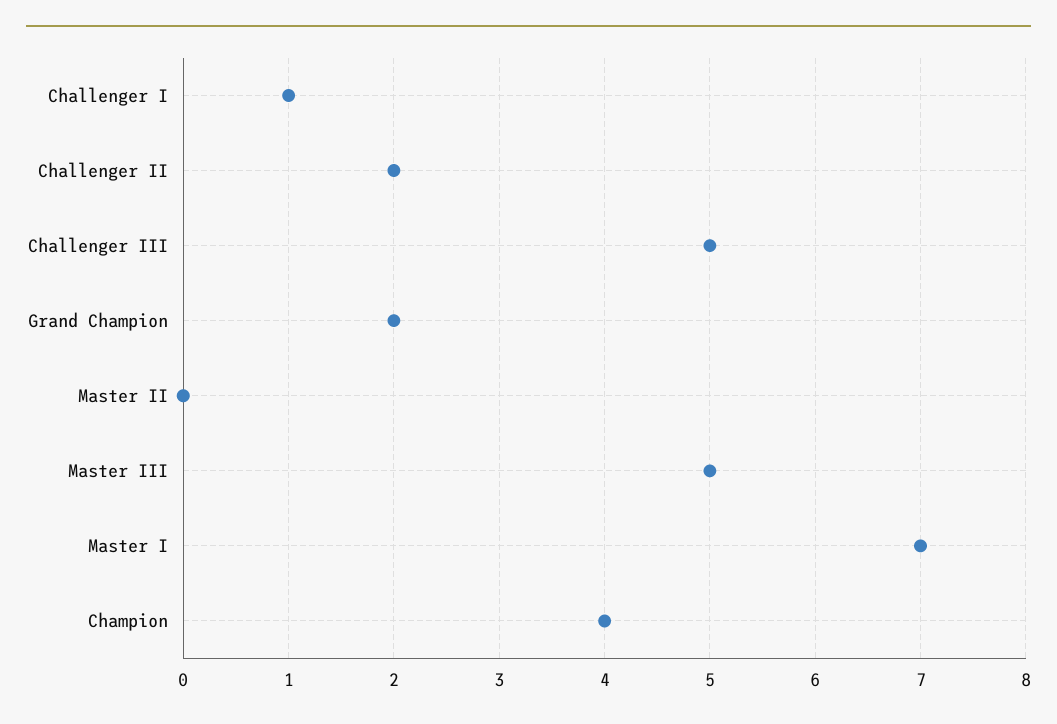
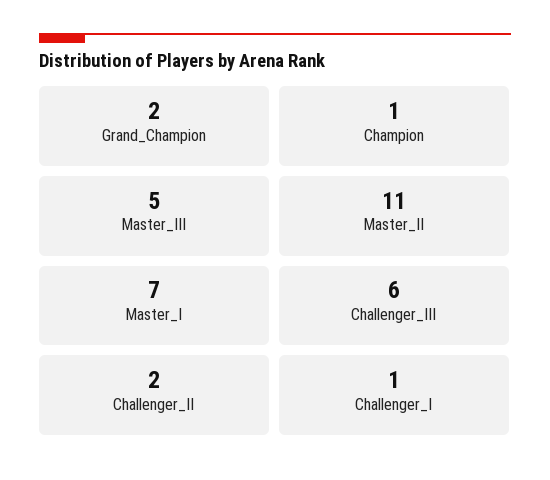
  {
    "Challenger I": 1,
    "Challenger II": 2,
-   "Challenger III": 5,
+   "Challenger III": 6,
    "Grand Champion": 2,
-   "Master II": 0,
+   "Master II": 11,
    "Master III": 5,
    "Master I": 7,
-   "Champion": 4
+   "Champion": 1
  }

